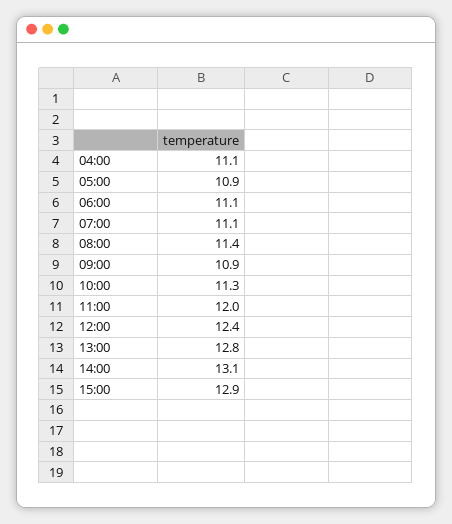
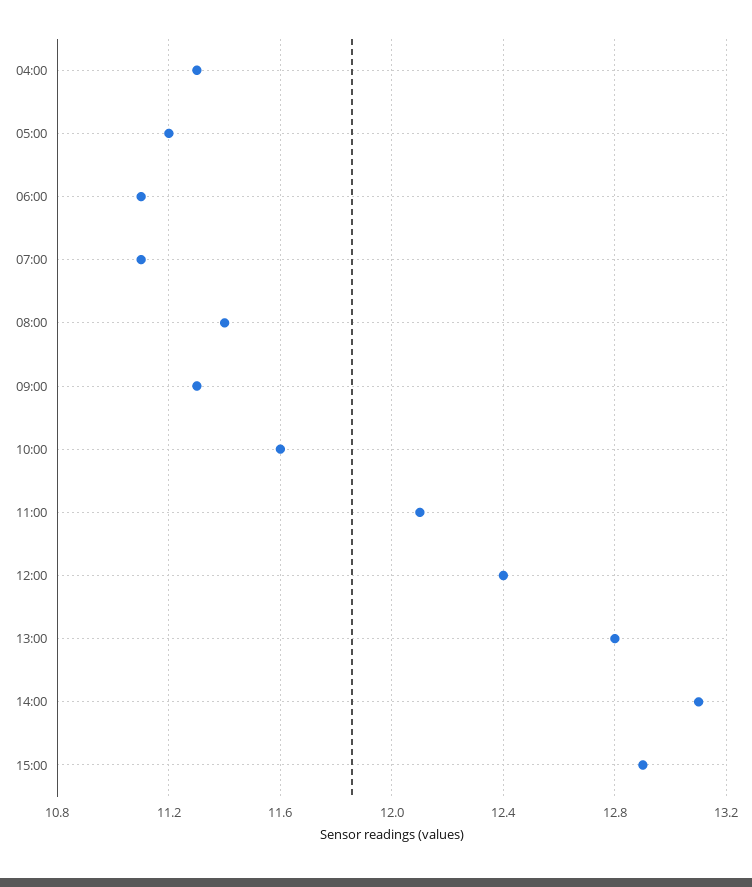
  {
-   "04:00": 11.1,
+   "04:00": 11.3,
-   "05:00": 10.9,
+   "05:00": 11.2,
    "06:00": 11.1,
    "07:00": 11.1,
    "08:00": 11.4,
-   "09:00": 10.9,
+   "09:00": 11.3,
-   "10:00": 11.3,
+   "10:00": 11.6,
-   "11:00": 12,
+   "11:00": 12.1,
    "12:00": 12.4,
    "13:00": 12.8,
    "14:00": 13.1,
    "15:00": 12.9
  }

